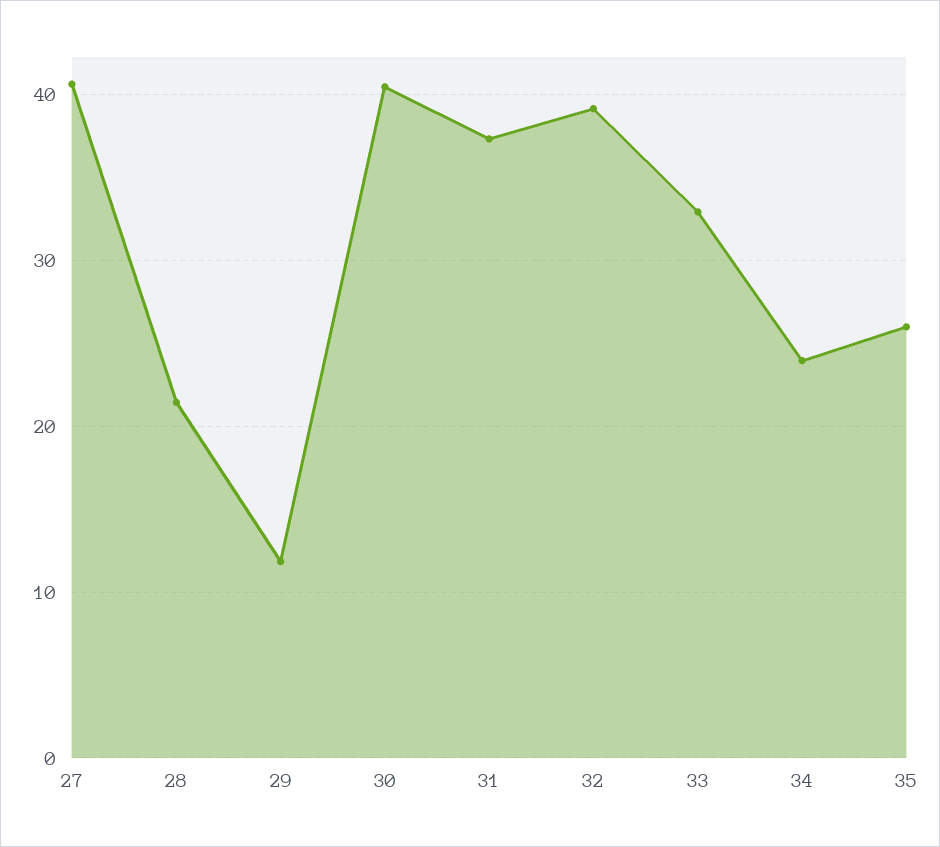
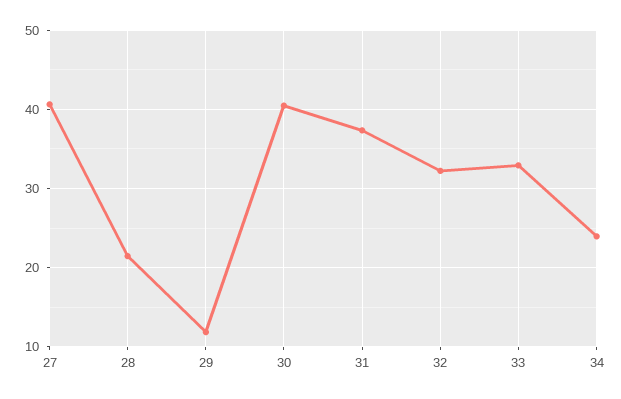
  {
    "27": 41,
    "28": 21,
    "29": 12,
    "30": 40,
    "31": 37,
-   "32": 39,
+   "32": 32,
    "33": 33,
-   "34": 24,
+   "34": 24
-   "35": 26
  }

